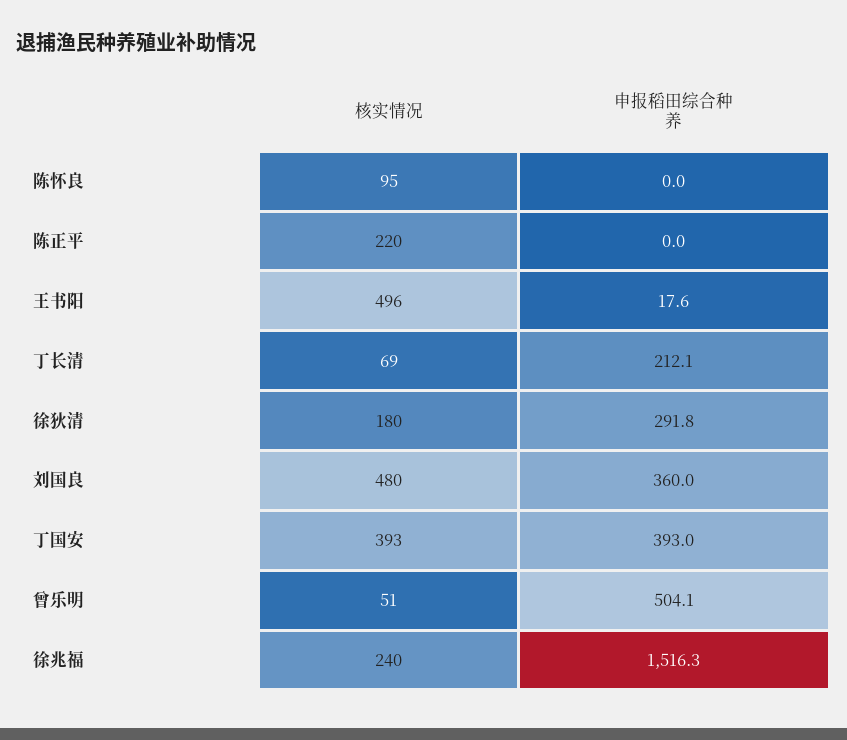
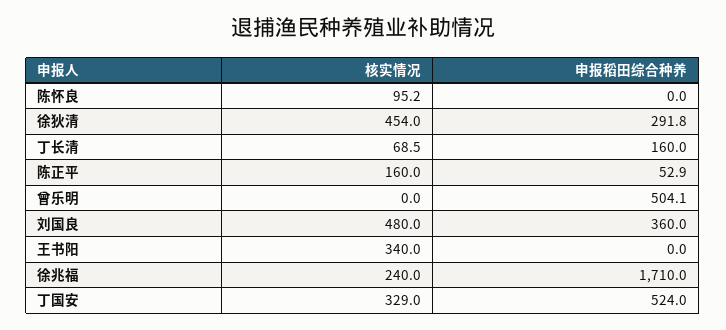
  {
    "核实情况": {
      "陈怀良": 95.2,
-     "陈正平": 220,
+     "陈正平": 160,
-     "王书阳": 496,
+     "王书阳": 340,
      "丁长清": 68.5,
-     "徐狄清": 180,
+     "徐狄清": 454,
      "刘国良": 480,
-     "丁国安": 393,
+     "丁国安": 329,
-     "曾乐明": 51,
+     "曾乐明": 0,
      "徐兆福": 240
    },
    "申报稻田综合种养": {
      "陈怀良": 0,
-     "陈正平": 0,
+     "陈正平": 52.9,
-     "王书阳": 17.6,
+     "王书阳": 0,
-     "丁长清": 212.1,
+     "丁长清": 160,
      "徐狄清": 291.8,
      "刘国良": 360,
-     "丁国安": 393,
+     "丁国安": 524,
      "曾乐明": 504.1,
-     "徐兆福": 1516.3
+     "徐兆福": 1710
    }
  }

